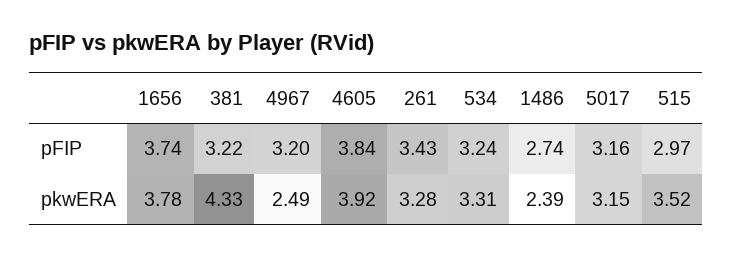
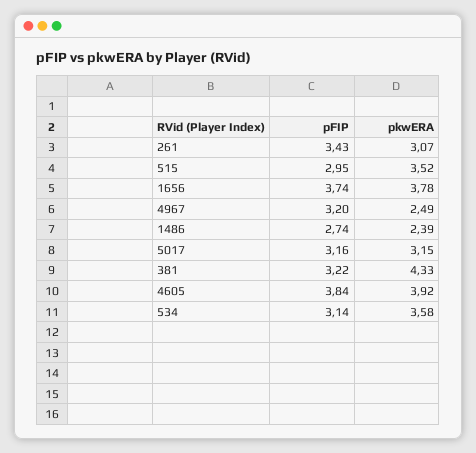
  {
    "1656": {
      "pFIP": 3.74,
      "pkwERA": 3.78
    },
    "381": {
      "pFIP": 3.22,
      "pkwERA": 4.33
    },
    "4967": {
      "pFIP": 3.2,
      "pkwERA": 2.49
    },
    "4605": {
      "pFIP": 3.84,
      "pkwERA": 3.92
    },
    "261": {
      "pFIP": 3.43,
-     "pkwERA": 3.28
+     "pkwERA": 3.07
    },
    "534": {
-     "pFIP": 3.24,
+     "pFIP": 3.14,
-     "pkwERA": 3.31
+     "pkwERA": 3.58
    },
    "1486": {
      "pFIP": 2.74,
      "pkwERA": 2.39
    },
    "5017": {
      "pFIP": 3.16,
      "pkwERA": 3.15
    },
    "515": {
-     "pFIP": 2.97,
+     "pFIP": 2.95,
      "pkwERA": 3.52
    }
  }

